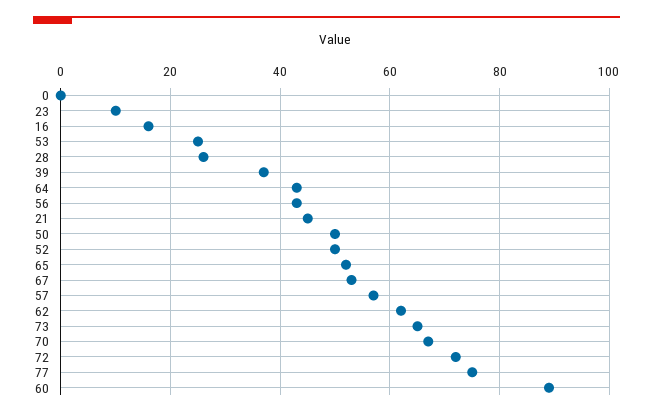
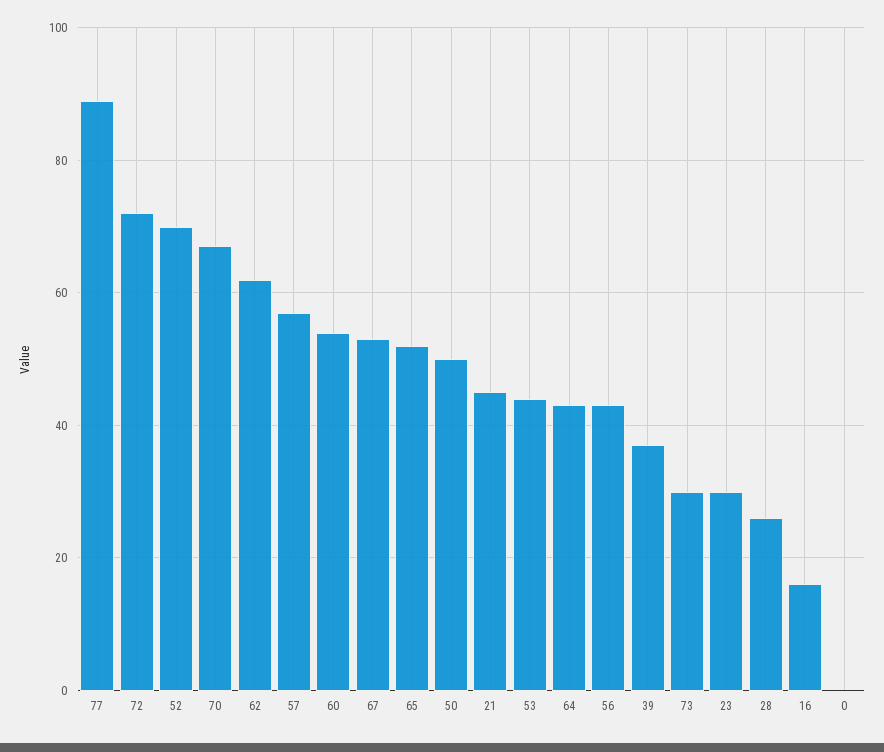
  {
    "0": 0,
-   "23": 10,
+   "23": 30,
    "16": 15,
-   "53": 25,
+   "53": 45,
    "28": 25,
    "39": 35,
    "64": 45,
    "56": 45,
    "21": 45,
    "50": 50,
-   "52": 50,
+   "52": 70,
    "65": 50,
    "67": 55,
    "57": 55,
    "62": 60,
-   "73": 65,
+   "73": 30,
    "70": 65,
    "72": 70,
-   "77": 75,
+   "77": 90,
-   "60": 90
+   "60": 55
  }

